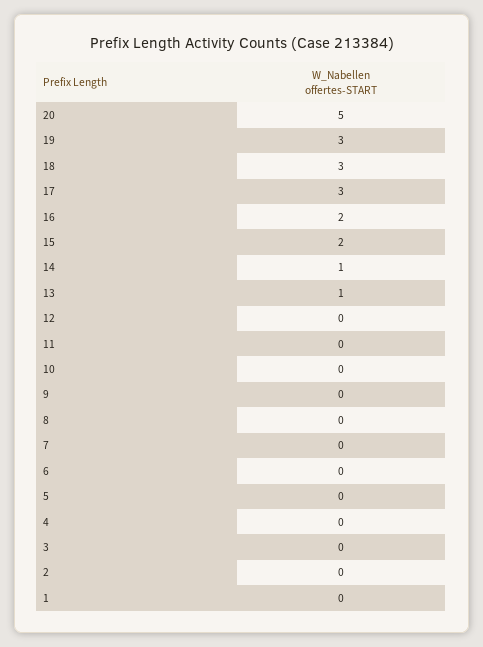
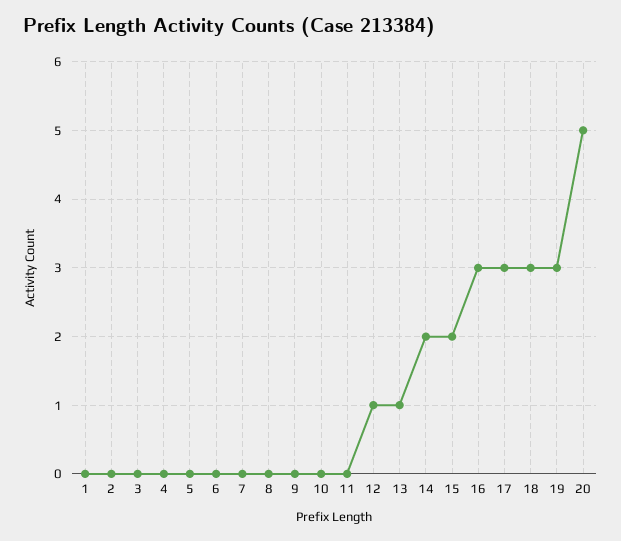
  {
    "20": 5,
    "19": 3,
    "18": 3,
    "17": 3,
-   "16": 2,
+   "16": 3,
    "15": 2,
-   "14": 1,
+   "14": 2,
    "13": 1,
-   "12": 0,
+   "12": 1,
    "11": 0,
    "10": 0,
    "9": 0,
    "8": 0,
    "7": 0,
    "6": 0,
    "5": 0,
    "4": 0,
    "3": 0,
    "2": 0,
    "1": 0
  }

